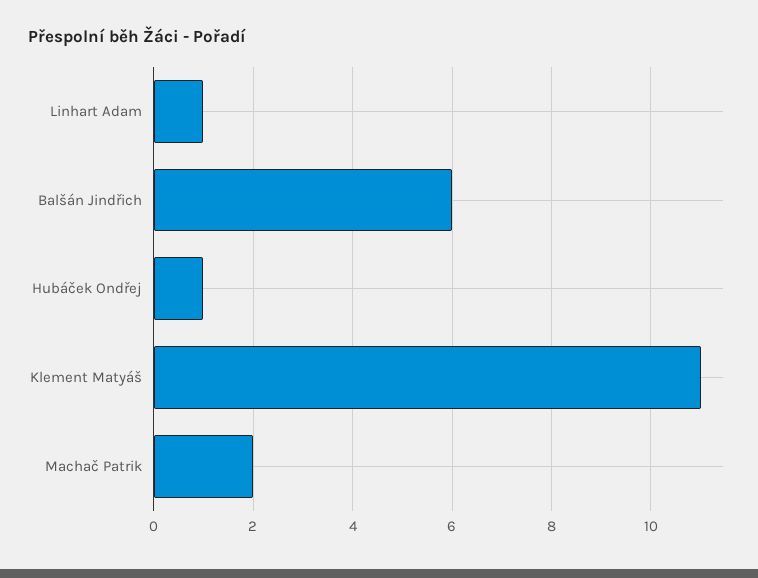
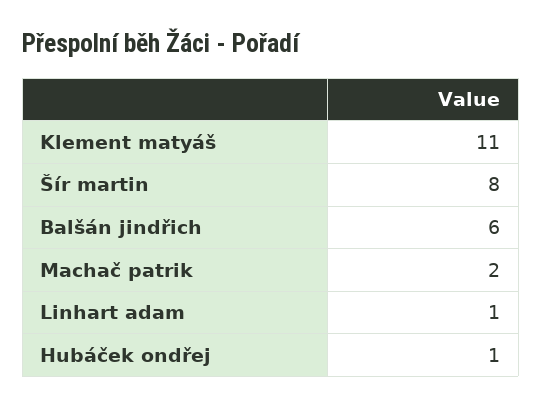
  {
    "Linhart Adam": 1,
    "Balšán Jindřich": 6,
    "Hubáček Ondřej": 1,
    "Klement Matyáš": 11,
-   "Machač Patrik": 2
+   "Machač Patrik": 2,
+   "Šír martin": 8
  }

